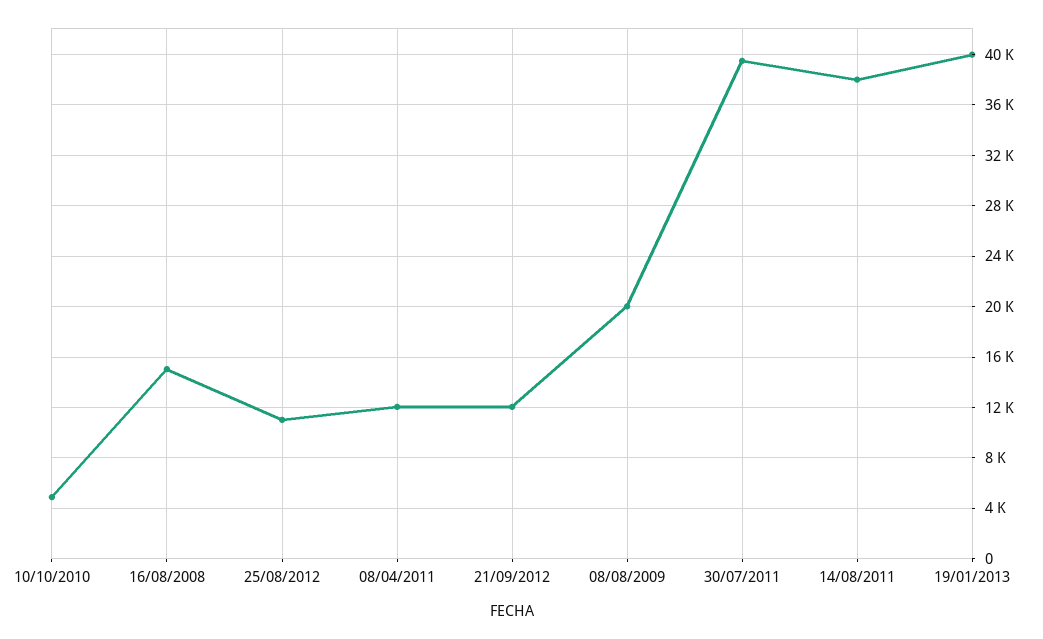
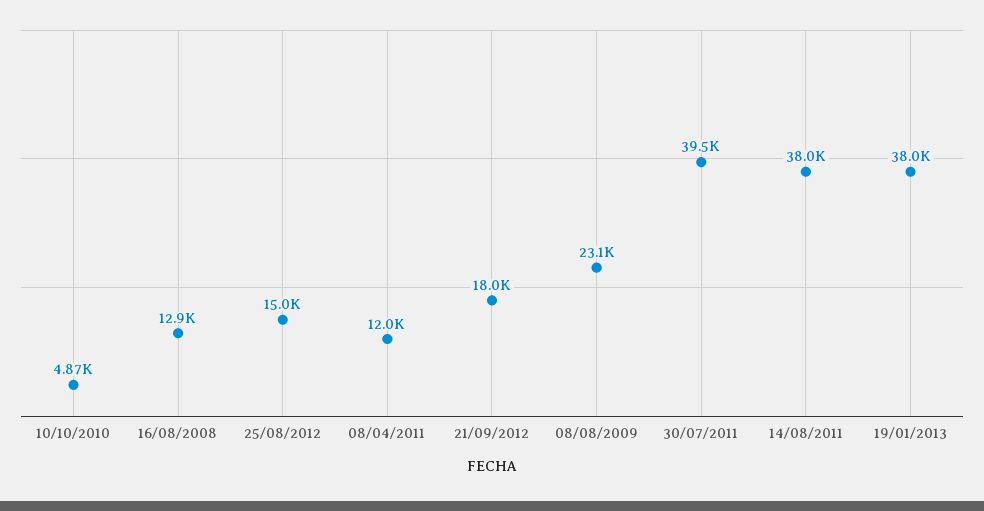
  {
    "10/10/2010": 4870,
-   "16/08/2008": 15000,
+   "16/08/2008": 12900,
-   "25/08/2012": 11000,
+   "25/08/2012": 15000,
    "08/04/2011": 12000,
-   "21/09/2012": 12000,
+   "21/09/2012": 18000,
-   "08/08/2009": 20000,
+   "08/08/2009": 23100,
    "30/07/2011": 39500,
    "14/08/2011": 38000,
-   "19/01/2013": 40000
+   "19/01/2013": 38000
  }

